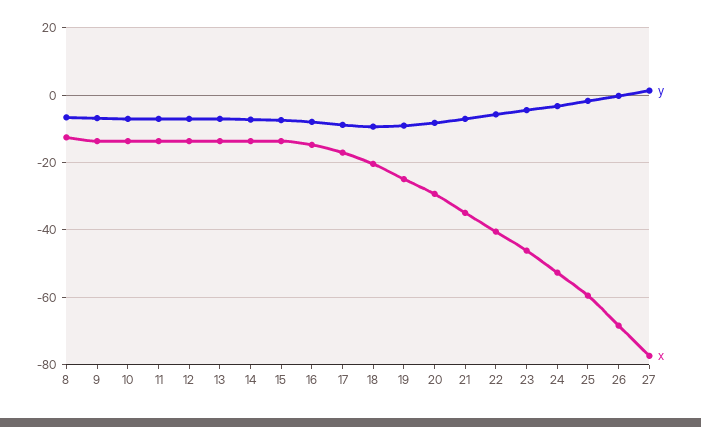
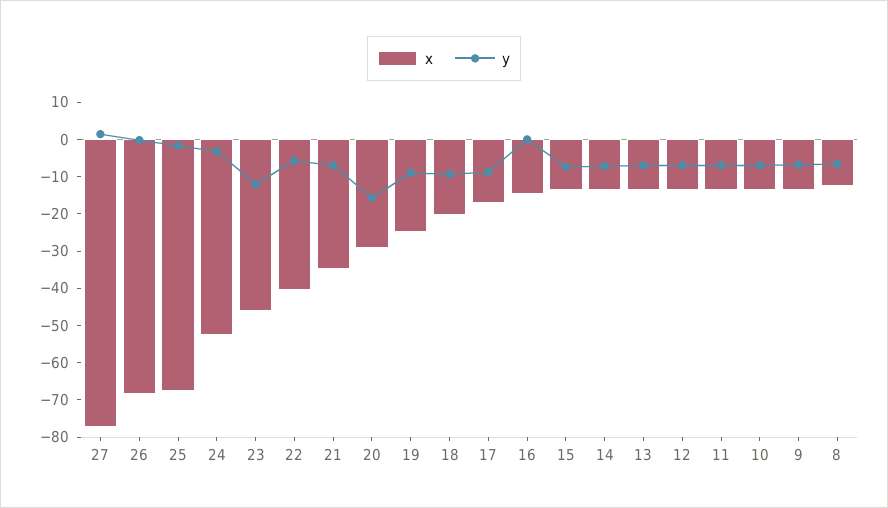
  {
    "y": {
      "8": -6,
      "9": -6,
      "10": -8,
      "11": -8,
      "12": -8,
      "13": -8,
      "14": -8,
      "15": -8,
-     "16": -8,
+     "16": 0,
      "17": -8,
      "18": -10,
      "19": -10,
-     "20": -8,
+     "20": -15,
      "21": -8,
      "22": -6,
-     "23": -4,
+     "23": -12.5,
      "24": -4,
      "25": -2,
      "26": 0,
      "27": 2
    },
    "x": {
      "8": -12,
      "9": -14,
      "10": -14,
      "11": -14,
      "12": -14,
      "13": -14,
      "14": -14,
      "15": -14,
      "16": -14,
      "17": -18,
      "18": -20,
      "19": -24,
      "20": -30,
      "21": -34,
      "22": -40,
      "23": -46,
      "24": -52,
-     "25": -60,
+     "25": -67.5,
      "26": -68,
      "27": -78
    }
  }

